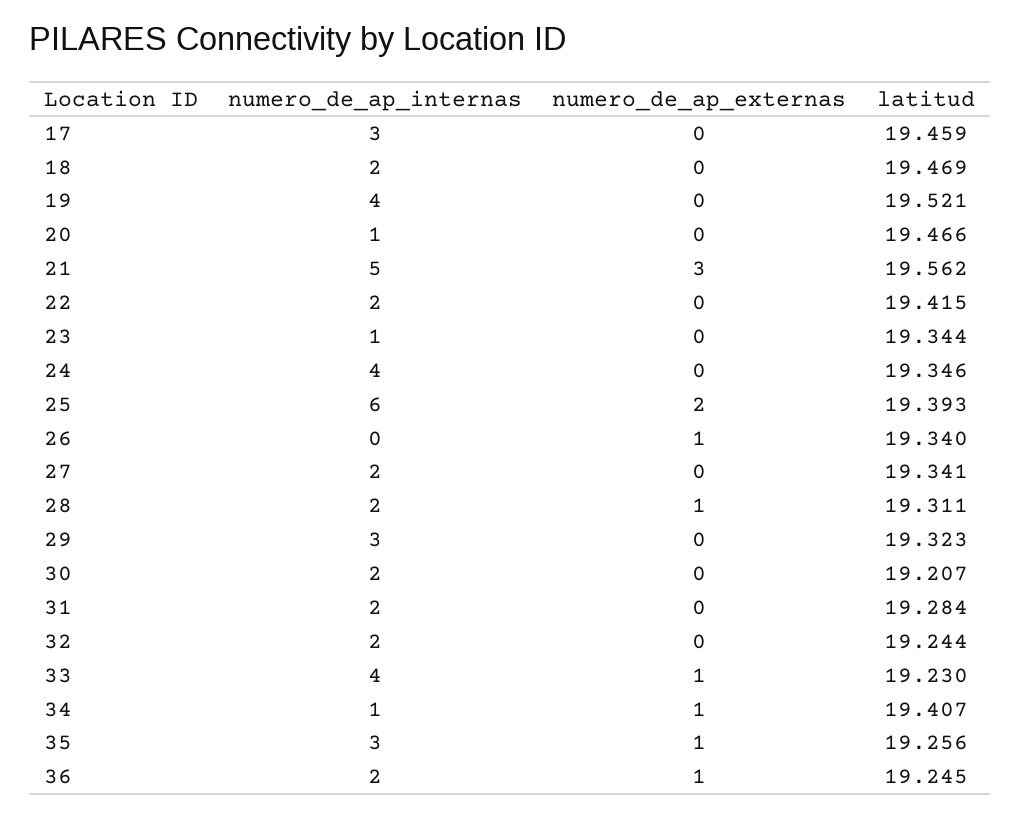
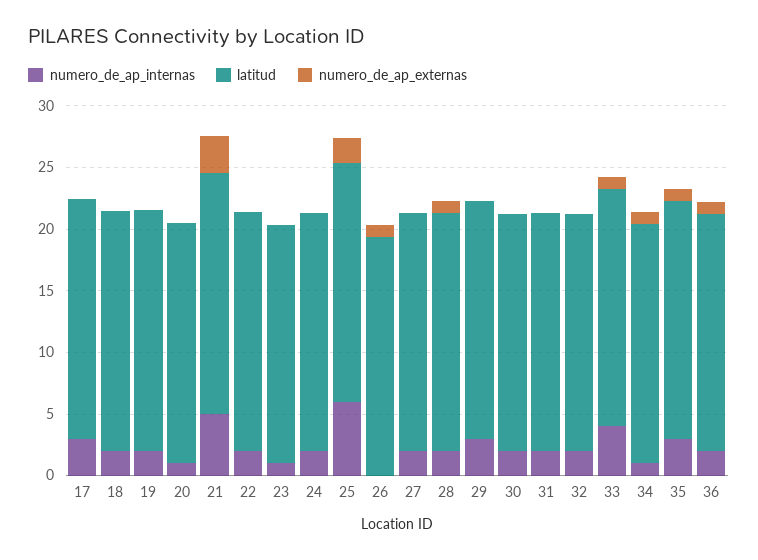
  {
    "numero_de_ap_internas": {
      "17": 3,
      "18": 2,
-     "19": 4,
+     "19": 2,
      "20": 1,
      "21": 5,
      "22": 2,
      "23": 1,
-     "24": 4,
+     "24": 2,
      "25": 6,
      "26": 0,
      "27": 2,
      "28": 2,
      "29": 3,
      "30": 2,
      "31": 2,
      "32": 2,
      "33": 4,
      "34": 1,
      "35": 3,
      "36": 2
    },
    "numero_de_ap_externas": {
      "17": 0,
      "18": 0,
      "19": 0,
      "20": 0,
      "21": 3,
      "22": 0,
      "23": 0,
      "24": 0,
      "25": 2,
      "26": 1,
      "27": 0,
      "28": 1,
      "29": 0,
      "30": 0,
      "31": 0,
      "32": 0,
      "33": 1,
      "34": 1,
      "35": 1,
      "36": 1
    },
    "latitud": {
      "17": 19.459,
      "18": 19.469,
      "19": 19.521,
      "20": 19.466,
      "21": 19.562,
      "22": 19.415,
      "23": 19.344,
      "24": 19.346,
      "25": 19.393,
      "26": 19.34,
      "27": 19.341,
      "28": 19.311,
      "29": 19.323,
      "30": 19.207,
      "31": 19.284,
      "32": 19.244,
      "33": 19.23,
      "34": 19.407,
      "35": 19.256,
      "36": 19.245
    }
  }

